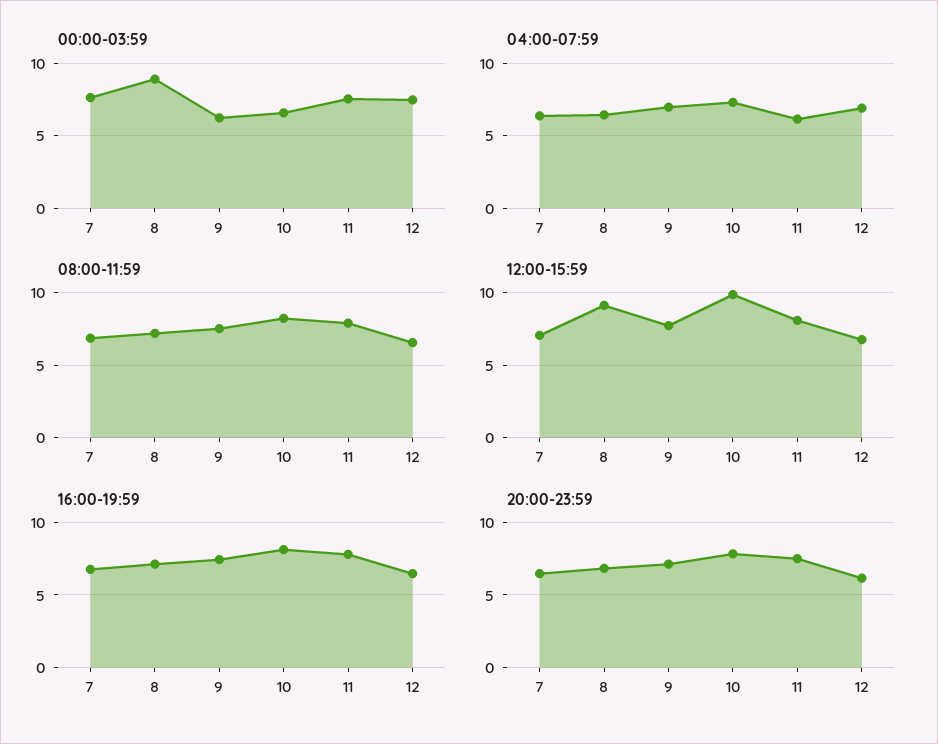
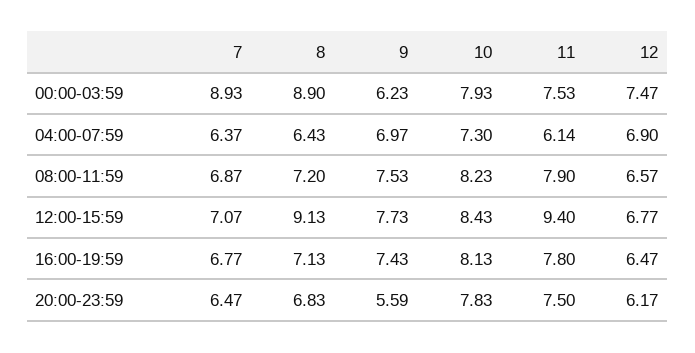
  {
    "00:00-03:59": {
-     "7": 7.5,
+     "7": 8.93,
      "8": 8.9,
      "9": 6.23,
-     "10": 6.5,
+     "10": 7.93,
      "11": 7.53,
      "12": 7.47
    },
    "04:00-07:59": {
      "7": 6.37,
      "8": 6.43,
      "9": 6.97,
      "10": 7.3,
      "11": 6.14,
      "12": 6.9
    },
    "08:00-11:59": {
      "7": 6.87,
      "8": 7.2,
      "9": 7.53,
      "10": 8.23,
      "11": 7.9,
      "12": 6.57
    },
    "12:00-15:59": {
      "7": 7.07,
      "8": 9.13,
      "9": 7.73,
-     "10": 10,
+     "10": 8.43,
-     "11": 8,
+     "11": 9.4,
      "12": 6.77
    },
    "16:00-19:59": {
      "7": 6.77,
      "8": 7.13,
      "9": 7.43,
      "10": 8.13,
      "11": 7.8,
      "12": 6.47
    },
    "20:00-23:59": {
      "7": 6.47,
      "8": 6.83,
-     "9": 7,
+     "9": 5.59,
      "10": 7.83,
      "11": 7.5,
      "12": 6.17
    }
  }

